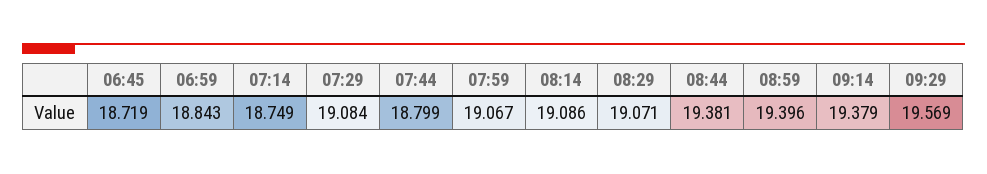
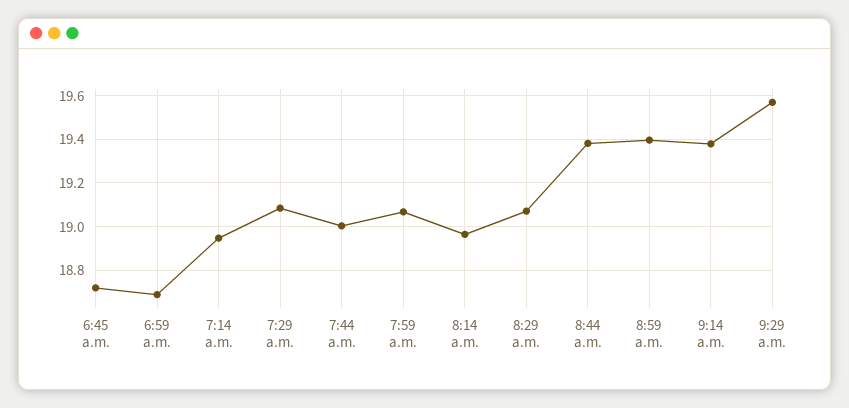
  {
    "06:45": 18.719,
-   "06:59": 18.843,
+   "06:59": 18.7,
-   "07:14": 18.749,
+   "07:14": 18.95,
    "07:29": 19.084,
-   "07:44": 18.799,
+   "07:44": 19,
    "07:59": 19.067,
-   "08:14": 19.086,
+   "08:14": 18.95,
    "08:29": 19.071,
    "08:44": 19.381,
    "08:59": 19.396,
    "09:14": 19.379,
    "09:29": 19.569
  }

